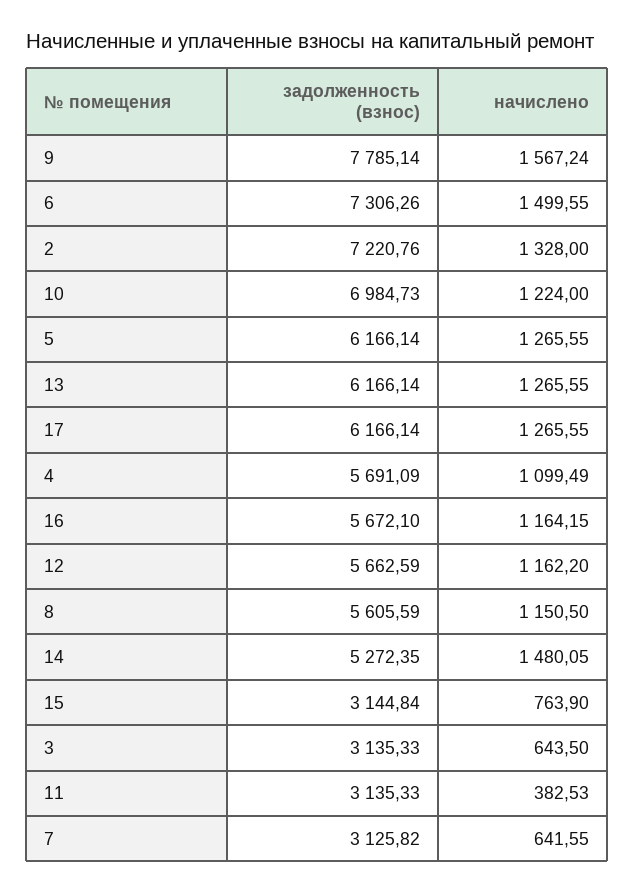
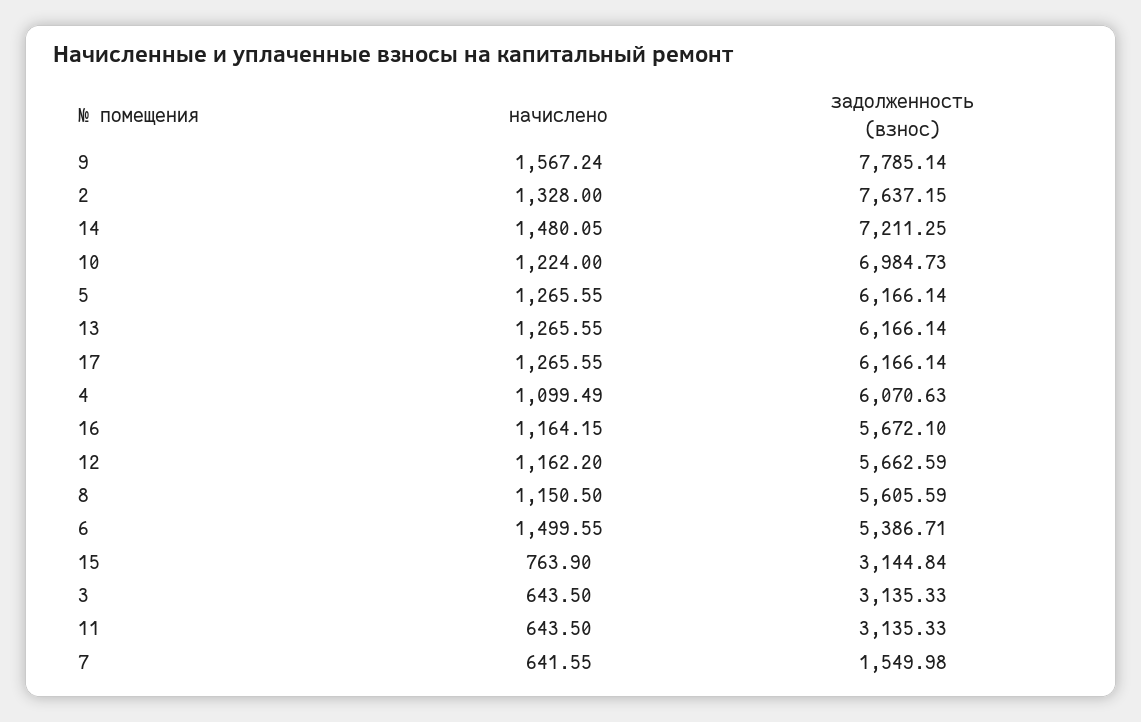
  {
    "задолженность (взнос)": {
      "9": 7785.14,
-     "6": 7306.26,
+     "6": 5386.71,
-     "2": 7220.76,
+     "2": 7637.15,
      "10": 6984.73,
      "5": 6166.14,
      "13": 6166.14,
      "17": 6166.14,
-     "4": 5691.09,
+     "4": 6070.63,
      "16": 5672.1,
      "12": 5662.59,
      "8": 5605.59,
-     "14": 5272.35,
+     "14": 7211.25,
      "15": 3144.84,
      "3": 3135.33,
      "11": 3135.33,
-     "7": 3125.82
+     "7": 1549.98
    },
    "начислено": {
      "9": 1567.24,
      "6": 1499.55,
      "2": 1328,
      "10": 1224,
      "5": 1265.55,
      "13": 1265.55,
      "17": 1265.55,
      "4": 1099.49,
      "16": 1164.15,
      "12": 1162.2,
      "8": 1150.5,
      "14": 1480.05,
      "15": 763.9,
      "3": 643.5,
-     "11": 382.53,
+     "11": 643.5,
      "7": 641.55
    }
  }

